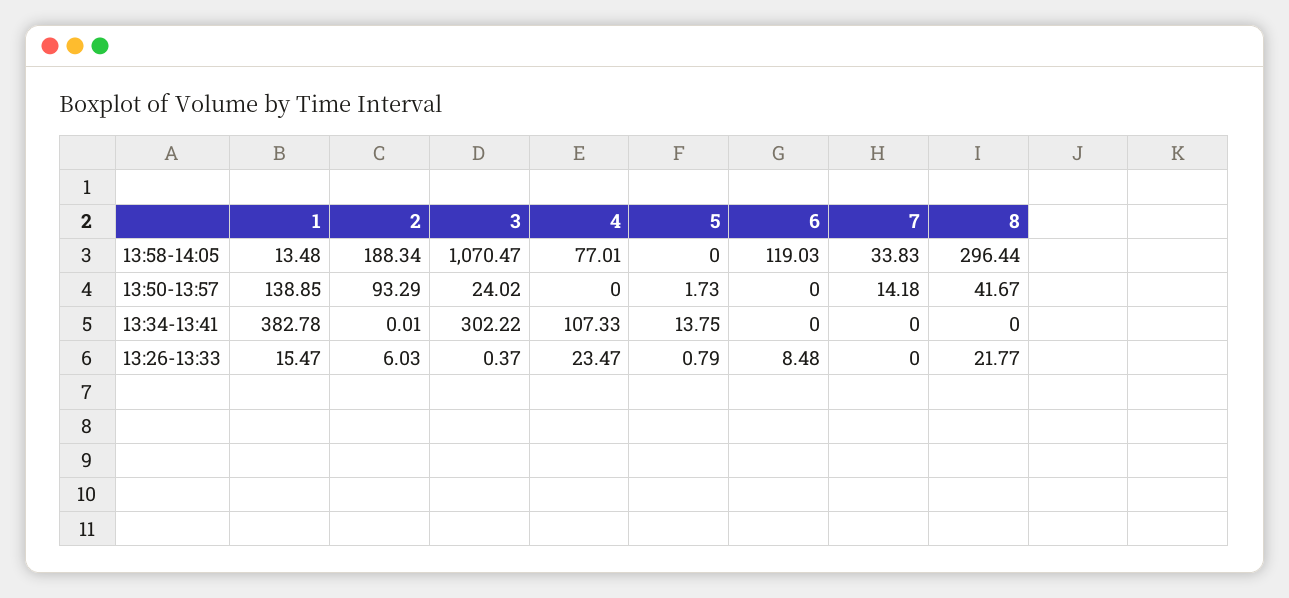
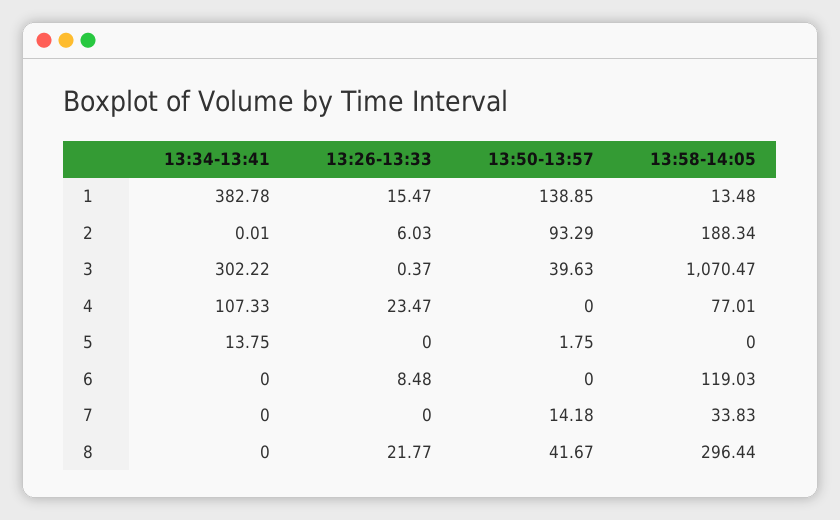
  {
    "1": {
      "13:58-14:05": 13.48,
      "13:50-13:57": 138.85,
      "13:34-13:41": 382.78,
      "13:26-13:33": 15.47
    },
    "2": {
      "13:58-14:05": 188.34,
      "13:50-13:57": 93.29,
      "13:34-13:41": 0.01,
      "13:26-13:33": 6.03
    },
    "3": {
      "13:58-14:05": 1070.47,
-     "13:50-13:57": 24.02,
+     "13:50-13:57": 39.63,
      "13:34-13:41": 302.22,
      "13:26-13:33": 0.37
    },
    "4": {
      "13:58-14:05": 77.01,
      "13:50-13:57": 0,
      "13:34-13:41": 107.33,
      "13:26-13:33": 23.47
    },
    "5": {
      "13:58-14:05": 0,
-     "13:50-13:57": 1.73,
+     "13:50-13:57": 1.75,
      "13:34-13:41": 13.75,
-     "13:26-13:33": 0.79
+     "13:26-13:33": 0
    },
    "6": {
      "13:58-14:05": 119.03,
      "13:50-13:57": 0,
      "13:34-13:41": 0,
      "13:26-13:33": 8.48
    },
    "7": {
      "13:58-14:05": 33.83,
      "13:50-13:57": 14.18,
      "13:34-13:41": 0,
      "13:26-13:33": 0
    },
    "8": {
      "13:58-14:05": 296.44,
      "13:50-13:57": 41.67,
      "13:34-13:41": 0,
      "13:26-13:33": 21.77
    }
  }

